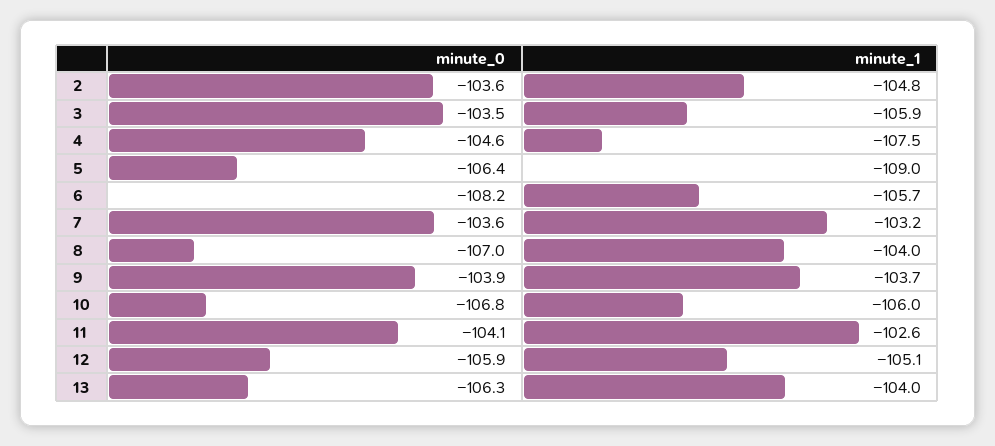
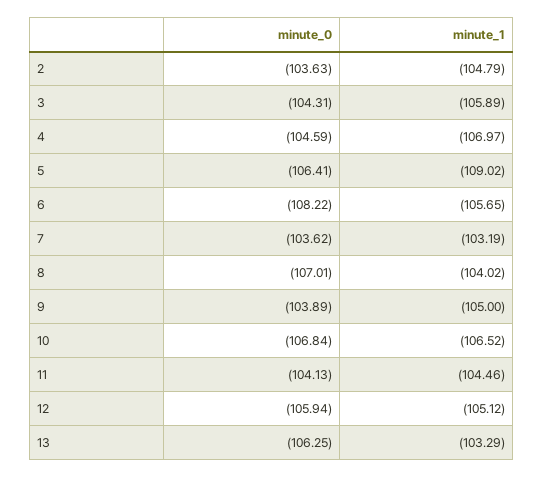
  {
    "minute_0": {
      "2": -103.63,
-     "3": -103.5,
+     "3": -104.31,
      "4": -104.59,
      "5": -106.41,
      "6": -108.22,
      "7": -103.62,
      "8": -107.01,
      "9": -103.89,
      "10": -106.84,
      "11": -104.13,
      "12": -105.94,
      "13": -106.25
    },
    "minute_1": {
      "2": -104.79,
      "3": -105.89,
-     "4": -107.5,
+     "4": -106.97,
      "5": -109.02,
      "6": -105.65,
      "7": -103.19,
      "8": -104.02,
-     "9": -103.7,
+     "9": -105,
-     "10": -106,
+     "10": -106.52,
-     "11": -102.6,
+     "11": -104.46,
      "12": -105.12,
-     "13": -104
+     "13": -103.29
    }
  }

